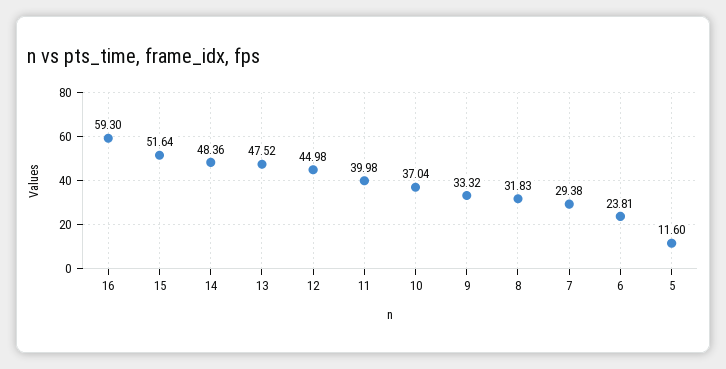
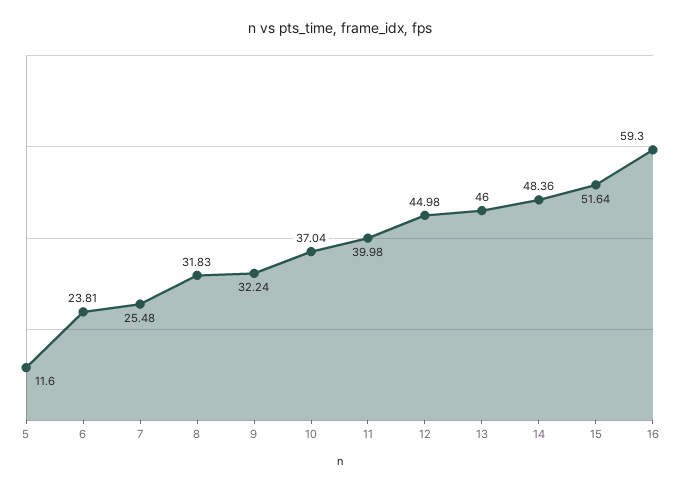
  {
    "16": 59.3,
    "15": 51.64,
    "14": 48.36,
-   "13": 47.52,
+   "13": 46,
    "12": 44.98,
    "11": 39.98,
    "10": 37.04,
-   "9": 33.32,
+   "9": 32.24,
    "8": 31.83,
-   "7": 29.38,
+   "7": 25.48,
    "6": 23.81,
    "5": 11.6
  }

